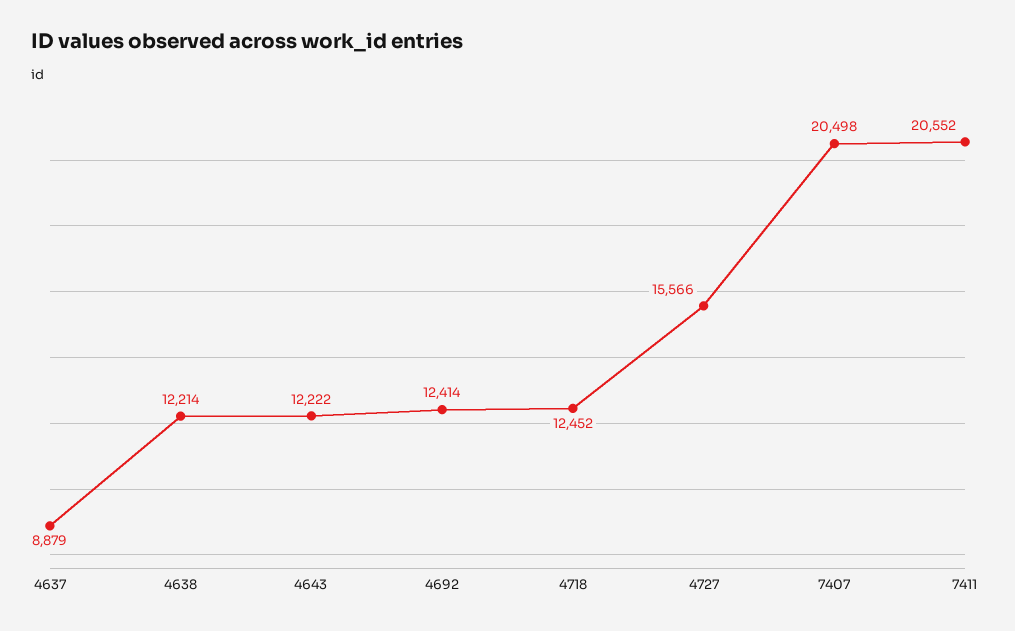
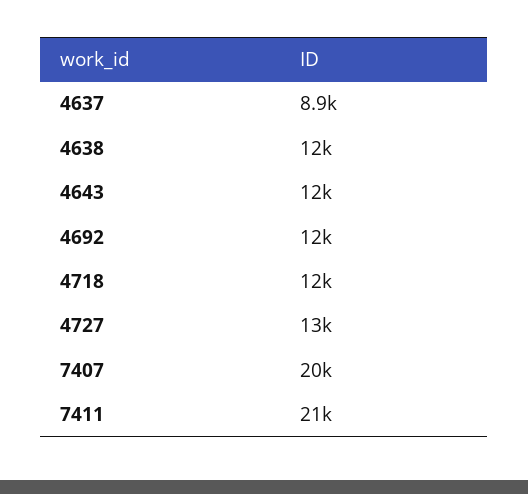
  {
    "4637": 8879,
    "4638": 12214,
    "4643": 12222,
    "4692": 12414,
    "4718": 12452,
-   "4727": 15566,
+   "4727": 13000,
    "7407": 20498,
    "7411": 20552
  }

